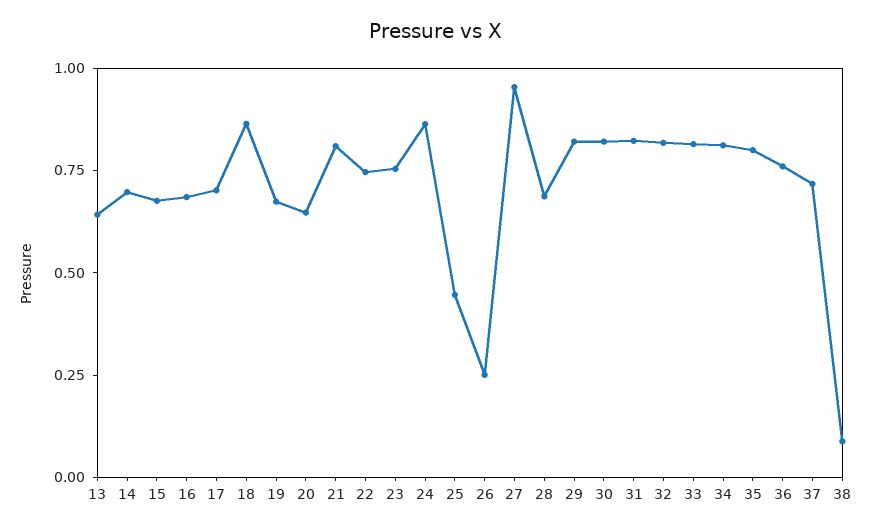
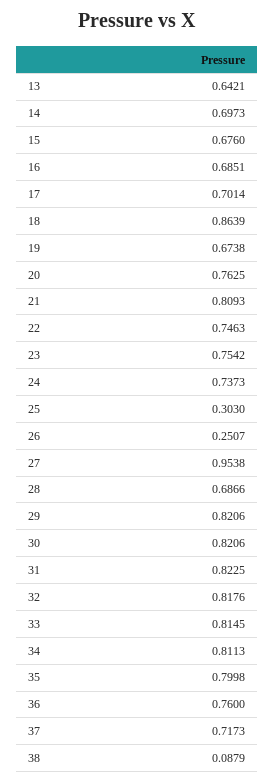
  {
    "13": 0.6421,
    "14": 0.6973,
    "15": 0.676,
    "16": 0.6851,
    "17": 0.7014,
    "18": 0.8639,
    "19": 0.6738,
-   "20": 0.65,
+   "20": 0.7625,
    "21": 0.8093,
    "22": 0.7463,
    "23": 0.7542,
-   "24": 0.85,
+   "24": 0.7373,
-   "25": 0.45,
+   "25": 0.303,
    "26": 0.2507,
    "27": 0.9538,
    "28": 0.6866,
    "29": 0.8206,
    "30": 0.8206,
    "31": 0.8225,
    "32": 0.8176,
    "33": 0.8145,
    "34": 0.8113,
    "35": 0.7998,
    "36": 0.76,
    "37": 0.7173,
    "38": 0.0879
  }

